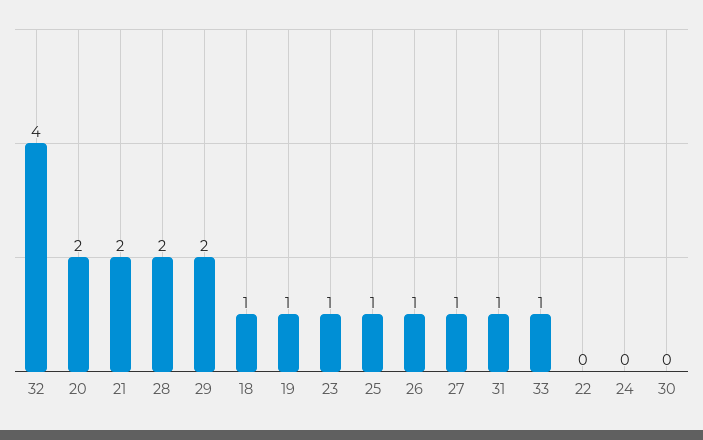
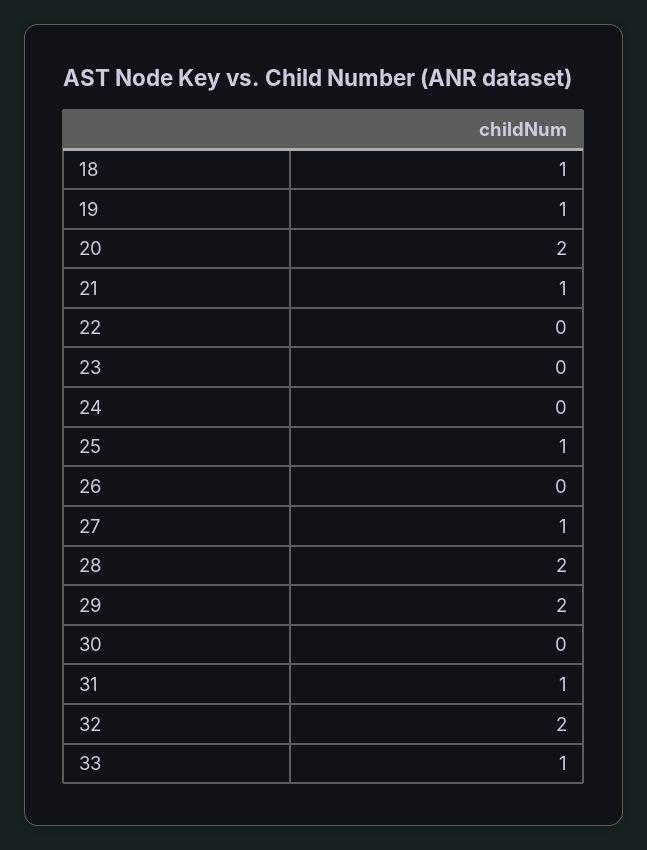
  {
-   "32": 4,
+   "32": 2,
    "20": 2,
-   "21": 2,
+   "21": 1,
    "28": 2,
    "29": 2,
    "18": 1,
    "19": 1,
-   "23": 1,
+   "23": 0,
    "25": 1,
-   "26": 1,
+   "26": 0,
    "27": 1,
    "31": 1,
    "33": 1,
    "22": 0,
    "24": 0,
    "30": 0
  }

